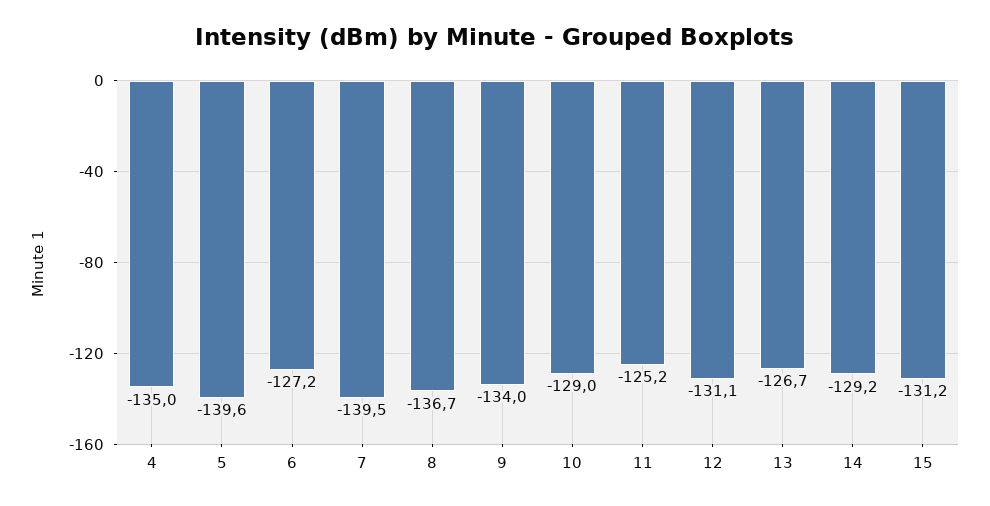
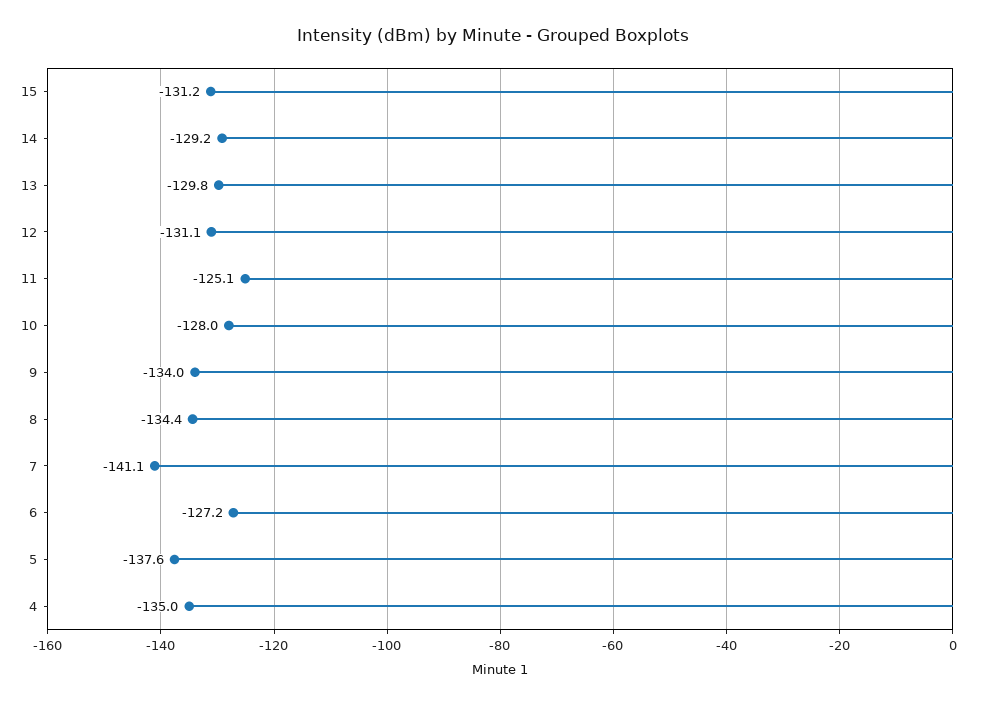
  {
    "4": -135,
-   "5": -139.6,
+   "5": -137.6,
    "6": -127.2,
-   "7": -139.5,
+   "7": -141.1,
-   "8": -136.7,
+   "8": -134.4,
    "9": -134,
-   "10": -129,
+   "10": -128,
-   "11": -125.2,
+   "11": -125.1,
    "12": -131.1,
-   "13": -126.7,
+   "13": -129.8,
    "14": -129.2,
    "15": -131.2
  }

